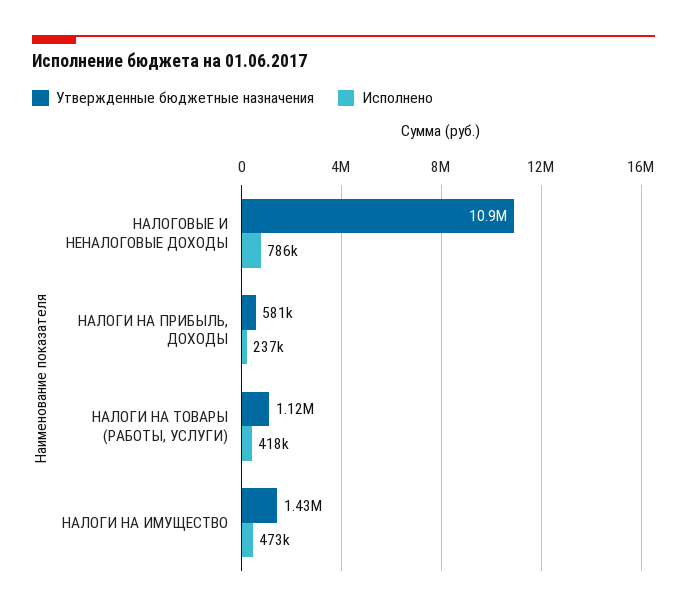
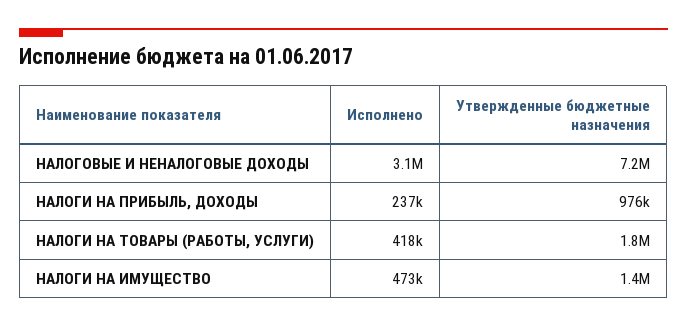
  {
    "Утвержденные бюджетные назначения": {
-     "НАЛОГОВЫЕ И НЕНАЛОГОВЫЕ ДОХОДЫ": 10900000,
+     "НАЛОГОВЫЕ И НЕНАЛОГОВЫЕ ДОХОДЫ": 7200000,
-     "НАЛОГИ НА ПРИБЫЛЬ, ДОХОДЫ": 581000,
+     "НАЛОГИ НА ПРИБЫЛЬ, ДОХОДЫ": 976000,
-     "НАЛОГИ НА ТОВАРЫ (РАБОТЫ, УСЛУГИ)": 1120000,
+     "НАЛОГИ НА ТОВАРЫ (РАБОТЫ, УСЛУГИ)": 1800000,
      "НАЛОГИ НА ИМУЩЕСТВО": 1430000
    },
    "Исполнено": {
-     "НАЛОГОВЫЕ И НЕНАЛОГОВЫЕ ДОХОДЫ": 786000,
+     "НАЛОГОВЫЕ И НЕНАЛОГОВЫЕ ДОХОДЫ": 3100000,
      "НАЛОГИ НА ПРИБЫЛЬ, ДОХОДЫ": 237000,
      "НАЛОГИ НА ТОВАРЫ (РАБОТЫ, УСЛУГИ)": 418000,
      "НАЛОГИ НА ИМУЩЕСТВО": 473000
    }
  }

